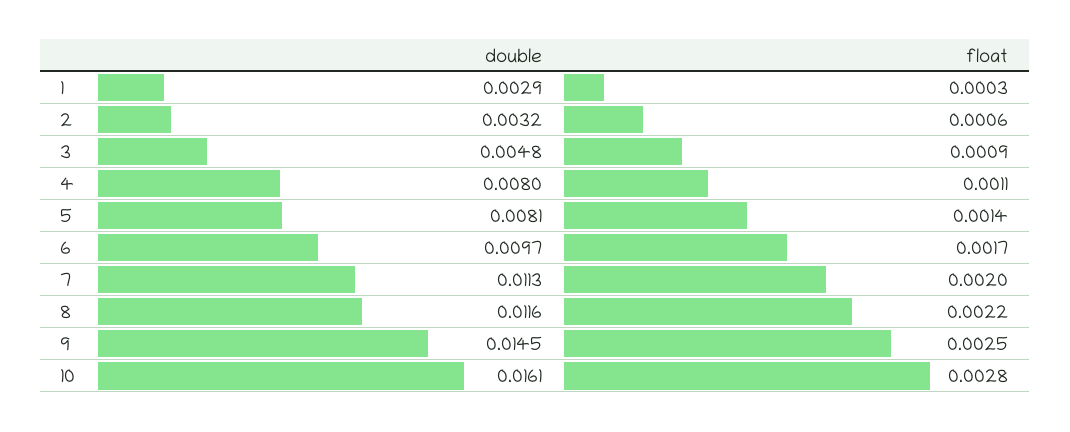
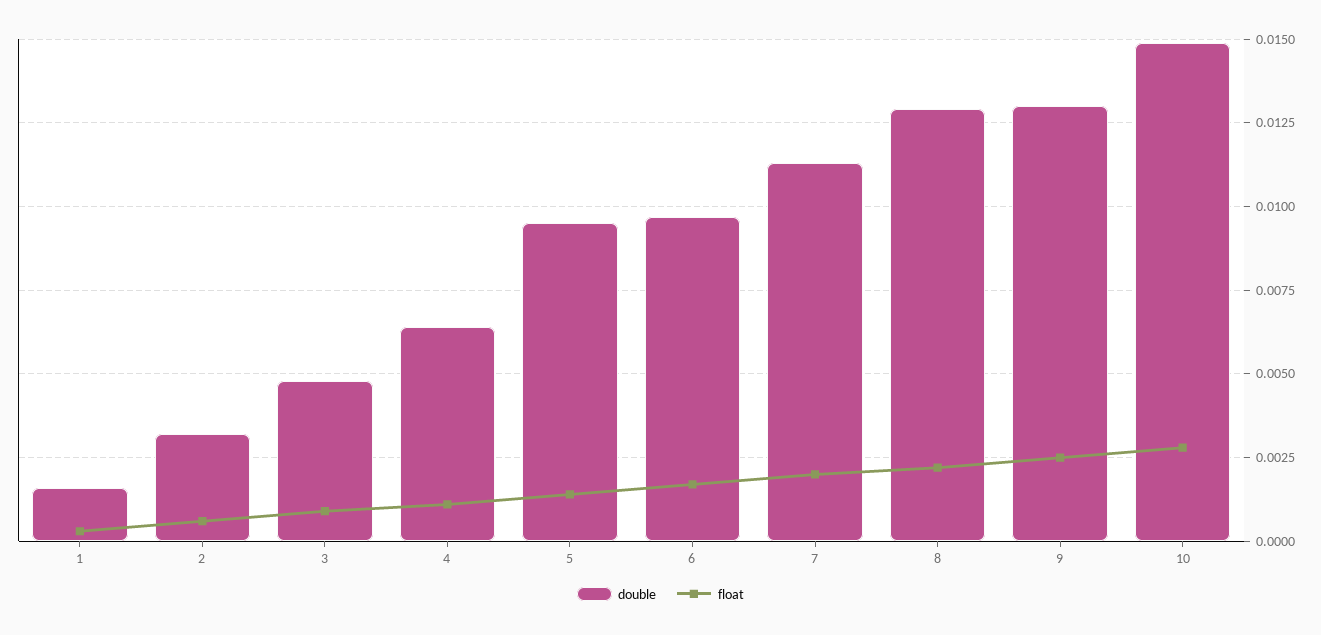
  {
    "double": {
-     "1": 0.0029,
+     "1": 0.0015,
      "2": 0.0032,
      "3": 0.0048,
-     "4": 0.008,
+     "4": 0.0065,
-     "5": 0.0081,
+     "5": 0.0095,
      "6": 0.0097,
      "7": 0.0113,
-     "8": 0.0116,
+     "8": 0.013,
-     "9": 0.0145,
+     "9": 0.013,
-     "10": 0.0161
+     "10": 0.015
    },
    "float": {
      "1": 0.0003,
      "2": 0.0006,
      "3": 0.0009,
      "4": 0.0011,
      "5": 0.0014,
      "6": 0.0017,
      "7": 0.002,
      "8": 0.0022,
      "9": 0.0025,
      "10": 0.0028
    }
  }

